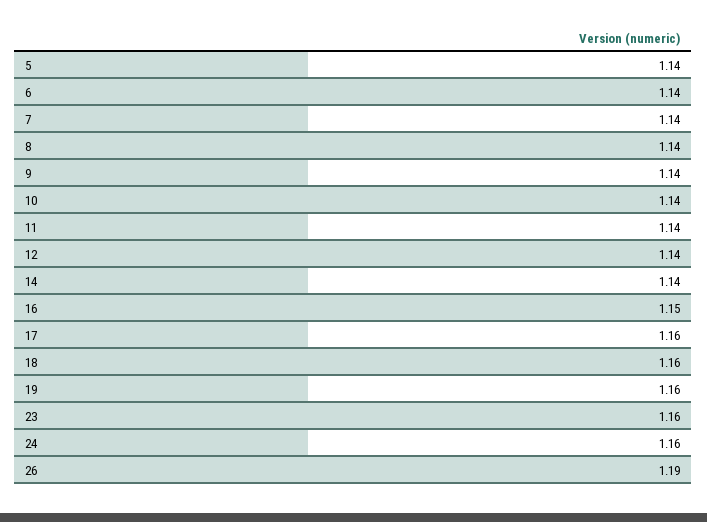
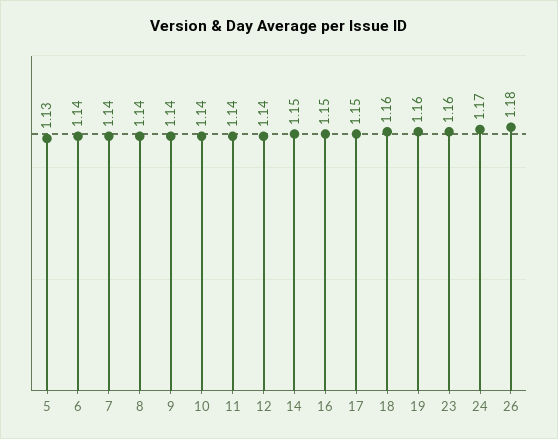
  {
-   "5": 1.14,
+   "5": 1.13,
    "6": 1.14,
    "7": 1.14,
    "8": 1.14,
    "9": 1.14,
    "10": 1.14,
    "11": 1.14,
    "12": 1.14,
-   "14": 1.14,
+   "14": 1.15,
    "16": 1.15,
-   "17": 1.16,
+   "17": 1.15,
    "18": 1.16,
    "19": 1.16,
    "23": 1.16,
-   "24": 1.16,
+   "24": 1.17,
-   "26": 1.19
+   "26": 1.18
  }

